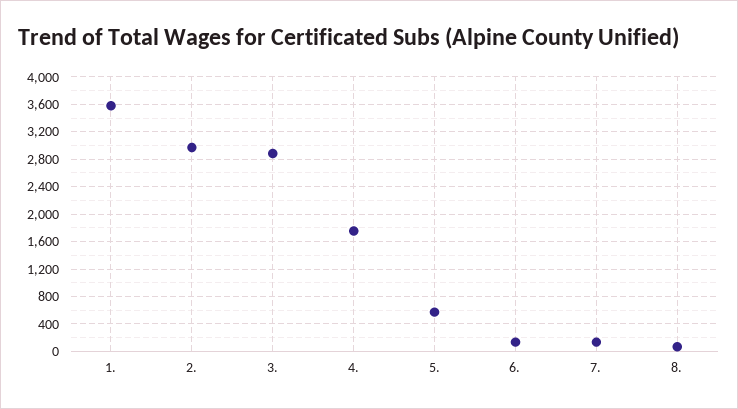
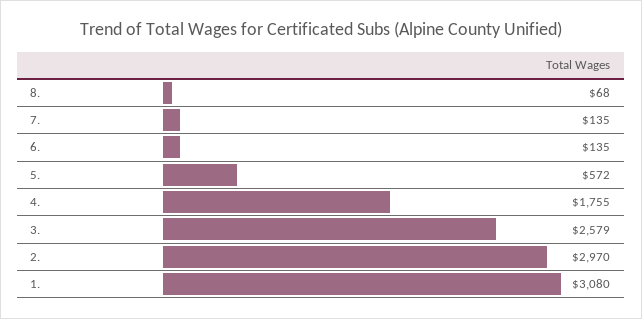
  {
-   "1.": 3600,
+   "1.": 3080,
    "2.": 2970,
-   "3.": 2900,
+   "3.": 2579,
    "4.": 1755,
    "5.": 572,
    "6.": 135,
    "7.": 135,
    "8.": 68
  }

